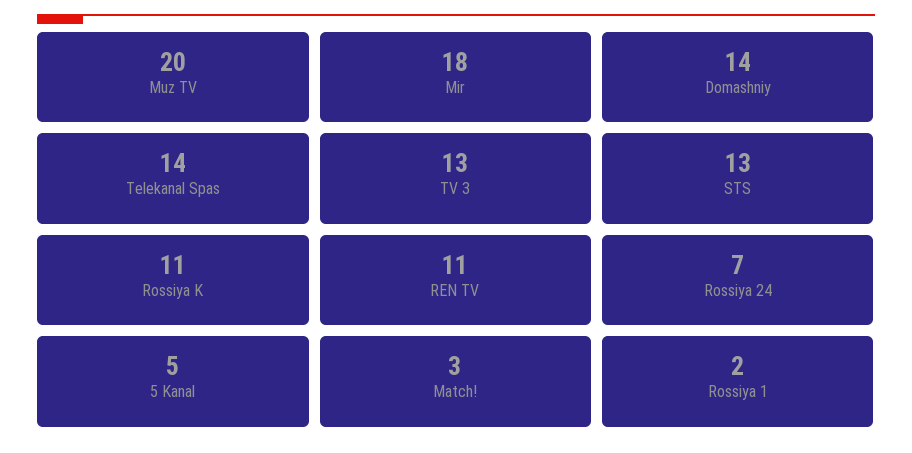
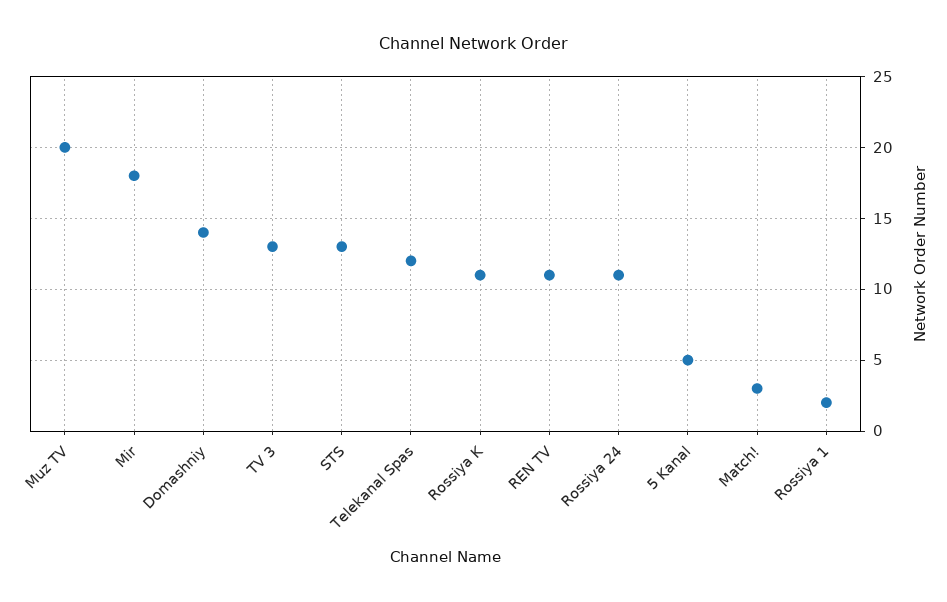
  {
    "Muz TV": 20,
    "Mir": 18,
    "Domashniy": 14,
-   "Telekanal Spas": 14,
+   "Telekanal Spas": 12,
    "TV 3": 13,
    "STS": 13,
    "Rossiya K": 11,
    "REN TV": 11,
-   "Rossiya 24": 7,
+   "Rossiya 24": 11,
    "5 Kanal": 5,
    "Match!": 3,
    "Rossiya 1": 2
  }

